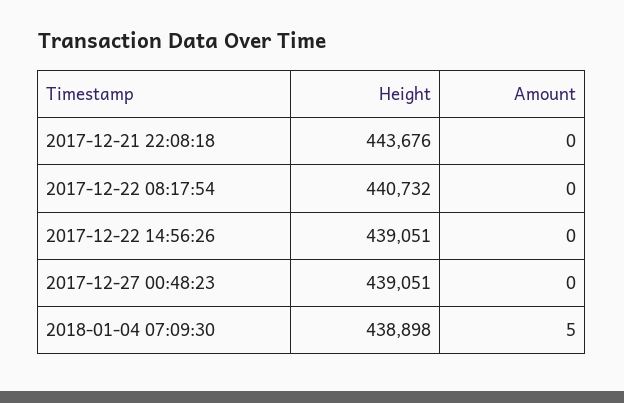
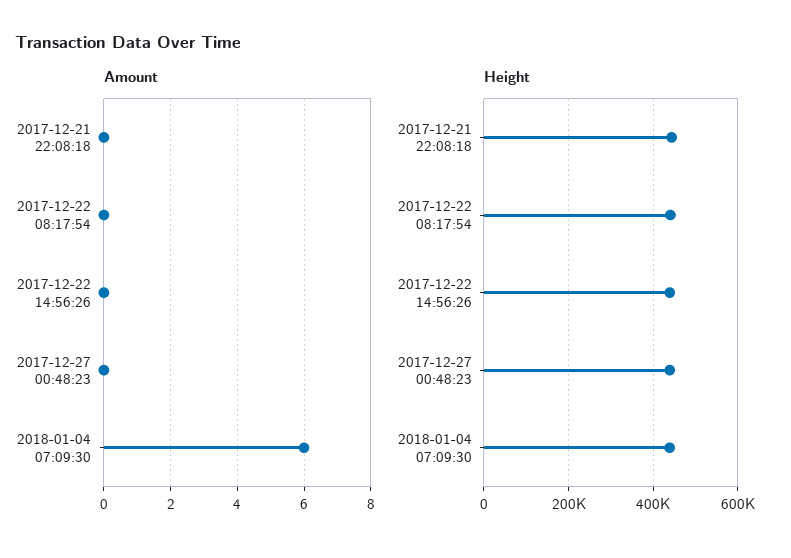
  {
    "Height": {
      "2017-12-21 22:08:18": 443676,
      "2017-12-22 08:17:54": 440732,
      "2017-12-22 14:56:26": 439051,
      "2017-12-27 00:48:23": 439051,
      "2018-01-04 07:09:30": 438898
    },
    "Amount": {
      "2017-12-21 22:08:18": 0,
      "2017-12-22 08:17:54": 0,
      "2017-12-22 14:56:26": 0,
      "2017-12-27 00:48:23": 0,
-     "2018-01-04 07:09:30": 5
+     "2018-01-04 07:09:30": 6
    }
  }

